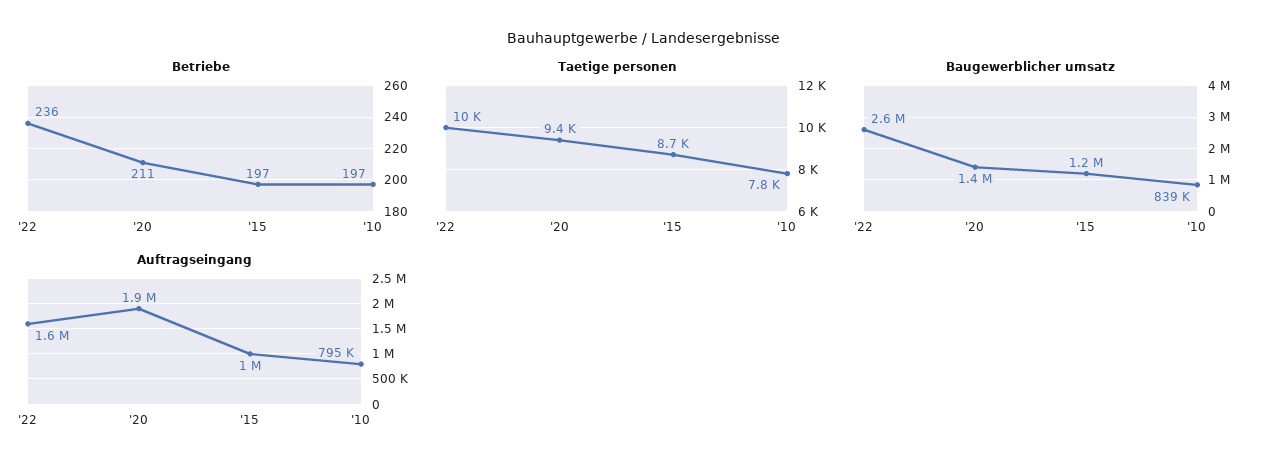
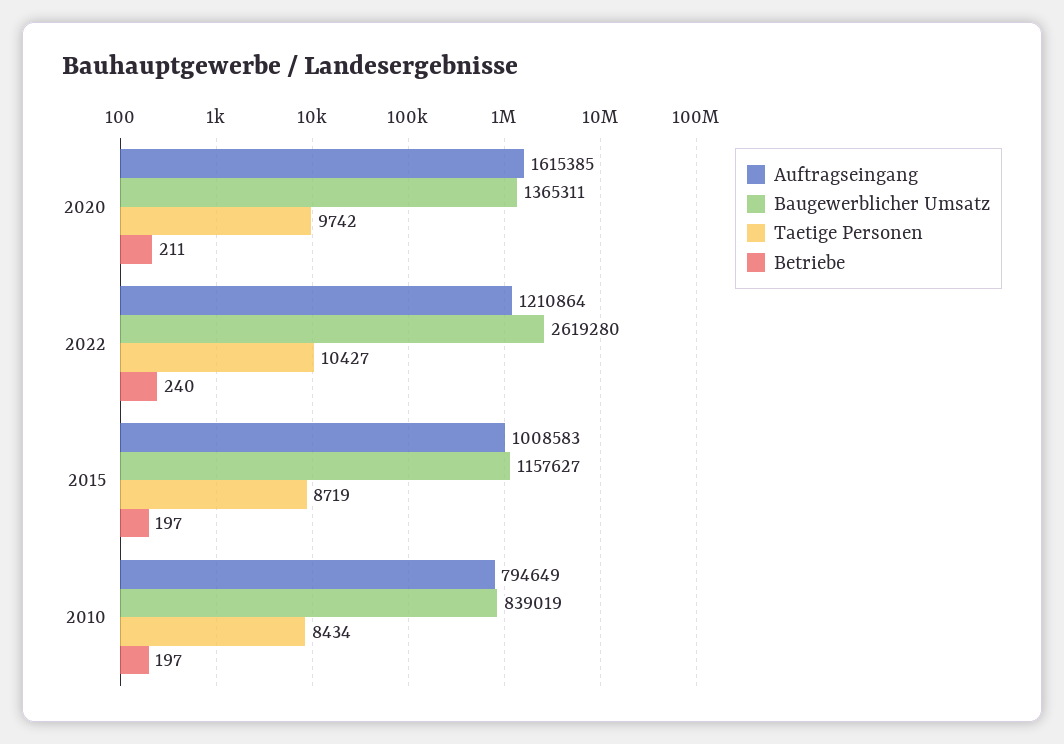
  {
    "Betriebe": {
-     "'22": 236,
+     "'22": 240,
      "'20": 211,
      "'15": 197,
      "'10": 197
    },
    "Taetige personen": {
      "'22": 10427,
-     "'20": 9400,
+     "'20": 9742,
      "'15": 8719,
-     "'10": 7800
+     "'10": 8434
    },
    "Baugewerblicher umsatz": {
      "'22": 2619280,
      "'20": 1365311,
      "'15": 1157627,
      "'10": 839019
    },
    "Auftragseingang": {
-     "'22": 1600000,
+     "'22": 1210864,
-     "'20": 1900000,
+     "'20": 1615385,
      "'15": 1008583,
      "'10": 794649
    }
  }

